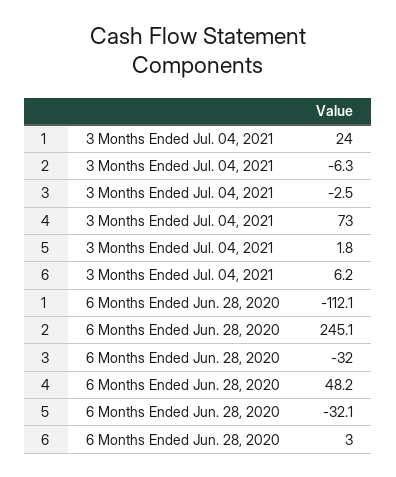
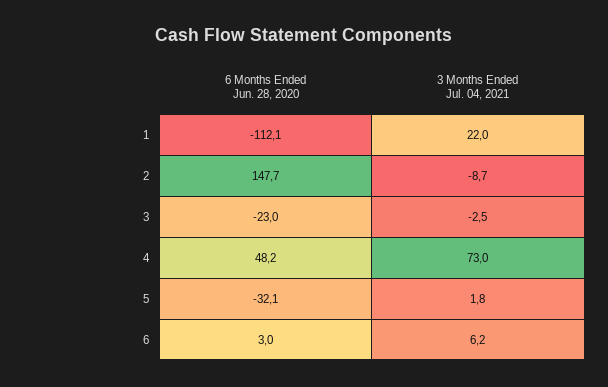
  {
    "1": {
-     "3 Months Ended Jul. 04, 2021": 24,
+     "3 Months Ended Jul. 04, 2021": 22,
      "6 Months Ended Jun. 28, 2020": -112.1
    },
    "2": {
-     "3 Months Ended Jul. 04, 2021": -6.3,
+     "3 Months Ended Jul. 04, 2021": -8.7,
-     "6 Months Ended Jun. 28, 2020": 245.1
+     "6 Months Ended Jun. 28, 2020": 147.7
    },
    "3": {
      "3 Months Ended Jul. 04, 2021": -2.5,
-     "6 Months Ended Jun. 28, 2020": -32
+     "6 Months Ended Jun. 28, 2020": -23
    },
    "4": {
      "3 Months Ended Jul. 04, 2021": 73,
      "6 Months Ended Jun. 28, 2020": 48.2
    },
    "5": {
      "3 Months Ended Jul. 04, 2021": 1.8,
      "6 Months Ended Jun. 28, 2020": -32.1
    },
    "6": {
      "3 Months Ended Jul. 04, 2021": 6.2,
      "6 Months Ended Jun. 28, 2020": 3
    }
  }

